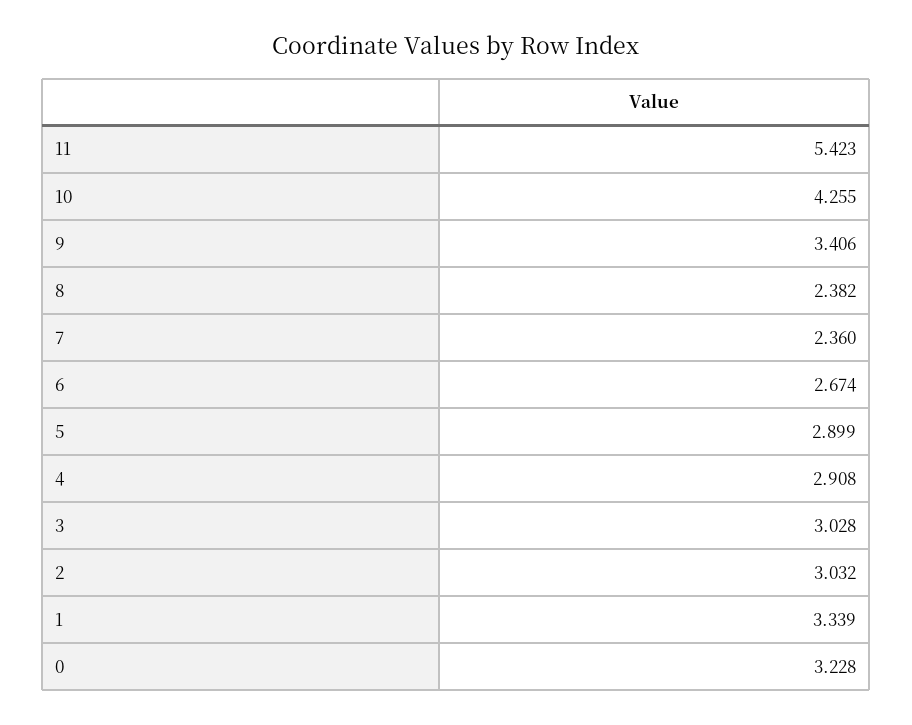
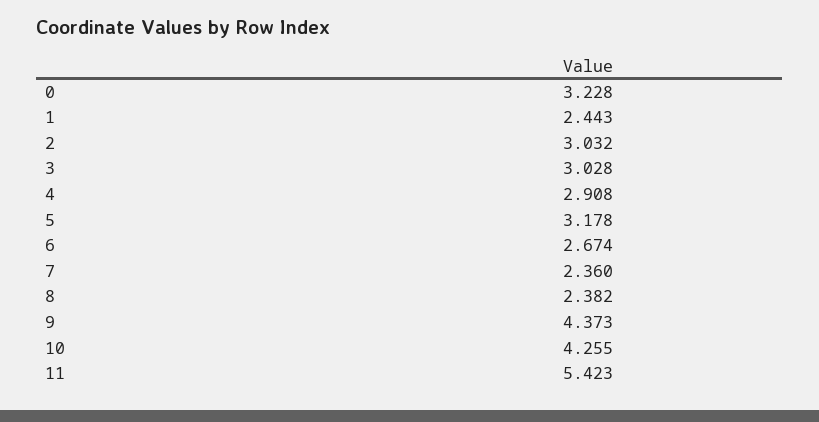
  {
    "11": 5.423,
    "10": 4.255,
-   "9": 3.406,
+   "9": 4.373,
    "8": 2.382,
    "7": 2.36,
    "6": 2.674,
-   "5": 2.899,
+   "5": 3.178,
    "4": 2.908,
    "3": 3.028,
    "2": 3.032,
-   "1": 3.339,
+   "1": 2.443,
    "0": 3.228
  }

